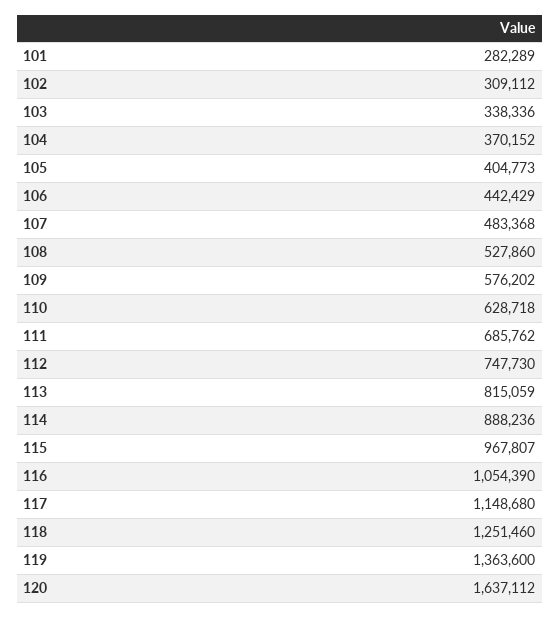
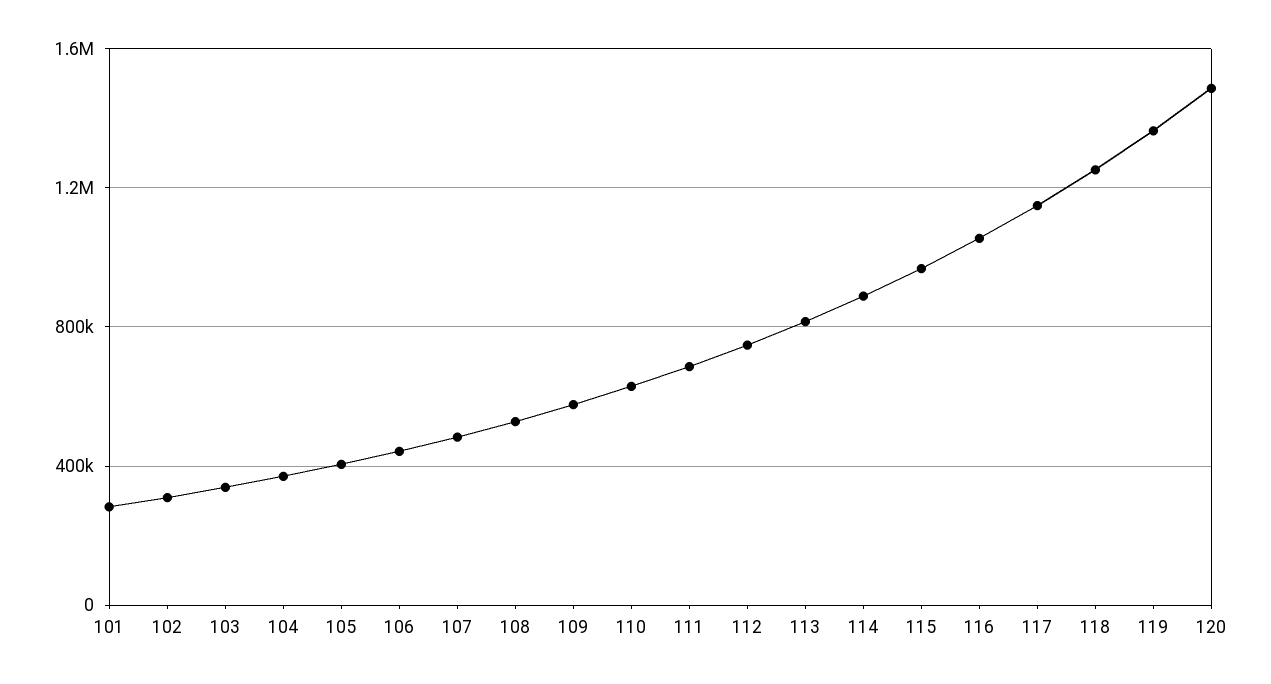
  {
    "101": 282289,
    "102": 309112,
    "103": 338336,
    "104": 370152,
    "105": 404773,
    "106": 442429,
    "107": 483368,
    "108": 527860,
    "109": 576202,
    "110": 628718,
    "111": 685762,
    "112": 747730,
    "113": 815059,
    "114": 888236,
    "115": 967807,
    "116": 1054390,
    "117": 1148680,
    "118": 1251460,
    "119": 1363600,
-   "120": 1637112
+   "120": 1500000
  }

